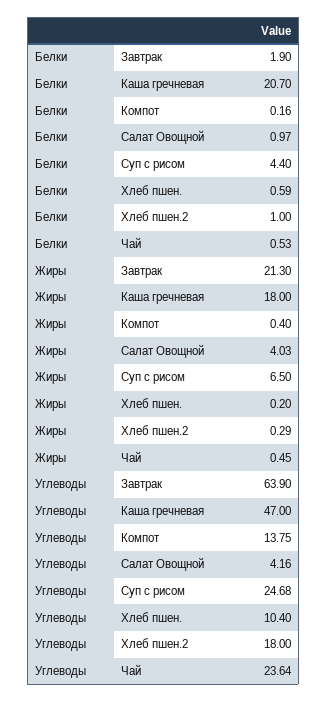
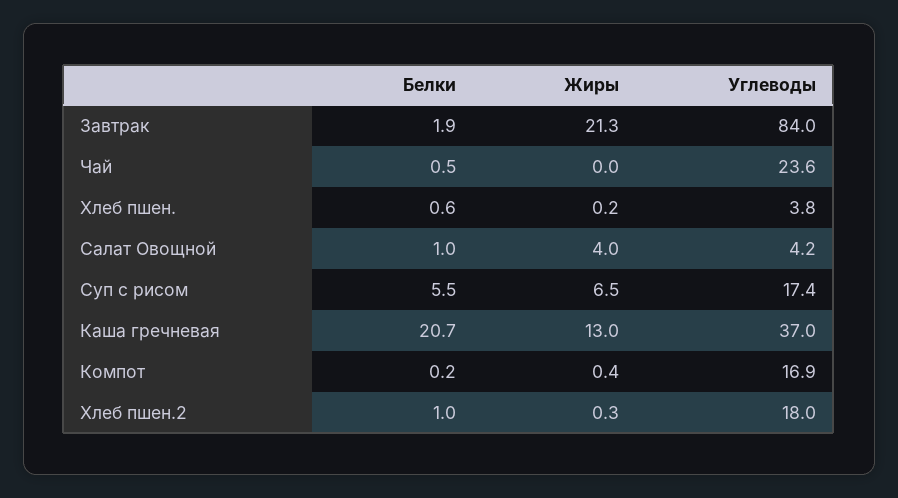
  {
    "Белки": {
      "Завтрак": 1.9,
      "Каша гречневая": 20.7,
      "Компот": 0.16,
      "Салат Овощной": 0.97,
-     "Суп с рисом": 4.4,
+     "Суп с рисом": 5.5,
      "Хлеб пшен.": 0.59,
      "Хлеб пшен.2": 1,
      "Чай": 0.53
    },
    "Жиры": {
      "Завтрак": 21.3,
-     "Каша гречневая": 18,
+     "Каша гречневая": 13,
      "Компот": 0.4,
      "Салат Овощной": 4.03,
      "Суп с рисом": 6.5,
      "Хлеб пшен.": 0.2,
      "Хлеб пшен.2": 0.29,
-     "Чай": 0.45
+     "Чай": 0
    },
    "Углеводы": {
-     "Завтрак": 63.9,
+     "Завтрак": 84,
-     "Каша гречневая": 47,
+     "Каша гречневая": 37,
-     "Компот": 13.75,
+     "Компот": 16.9,
      "Салат Овощной": 4.16,
-     "Суп с рисом": 24.68,
+     "Суп с рисом": 17.4,
-     "Хлеб пшен.": 10.4,
+     "Хлеб пшен.": 3.8,
      "Хлеб пшен.2": 18,
      "Чай": 23.64
    }
  }

